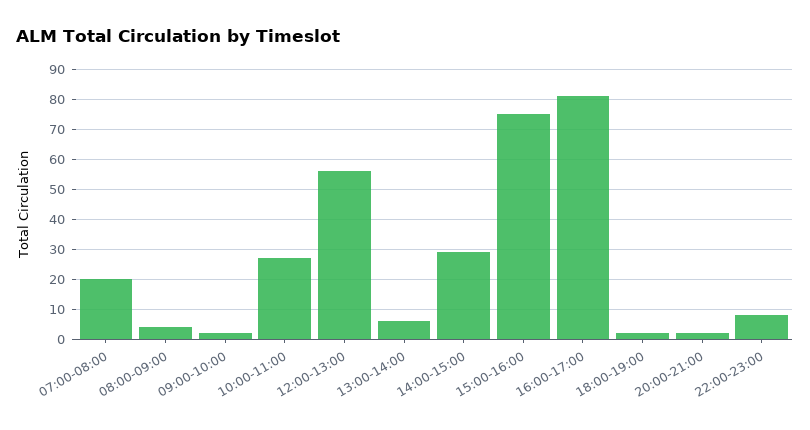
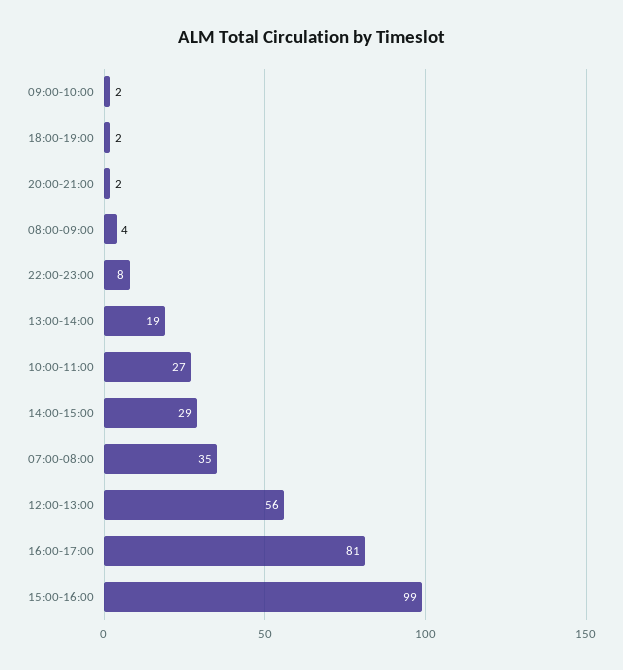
  {
-   "07:00-08:00": 20,
+   "07:00-08:00": 35,
    "08:00-09:00": 4,
    "09:00-10:00": 2,
    "10:00-11:00": 27,
    "12:00-13:00": 56,
-   "13:00-14:00": 5,
+   "13:00-14:00": 19,
    "14:00-15:00": 29,
-   "15:00-16:00": 75,
+   "15:00-16:00": 99,
    "16:00-17:00": 81,
    "18:00-19:00": 2,
    "20:00-21:00": 2,
    "22:00-23:00": 8
  }

